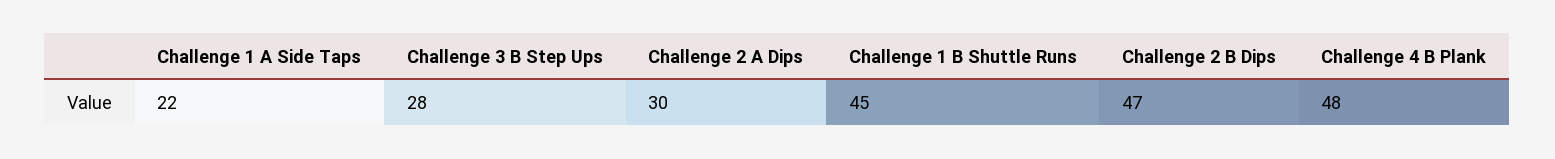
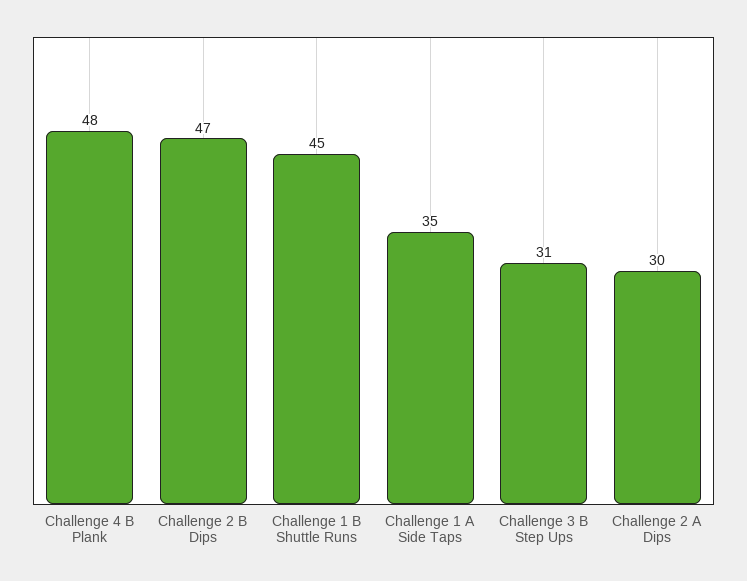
  {
-   "Challenge 1 A Side Taps": 22,
+   "Challenge 1 A Side Taps": 35,
-   "Challenge 3 B Step Ups": 28,
+   "Challenge 3 B Step Ups": 31,
    "Challenge 2 A Dips": 30,
    "Challenge 1 B Shuttle Runs": 45,
    "Challenge 2 B Dips": 47,
    "Challenge 4 B Plank": 48
  }

